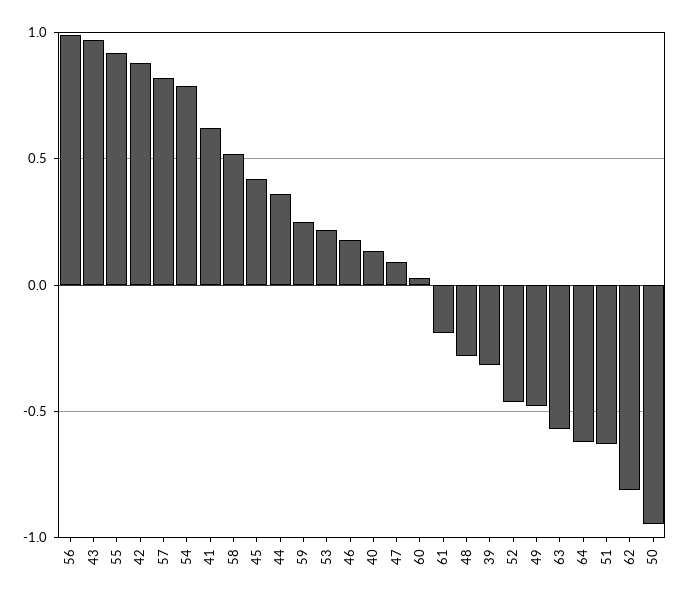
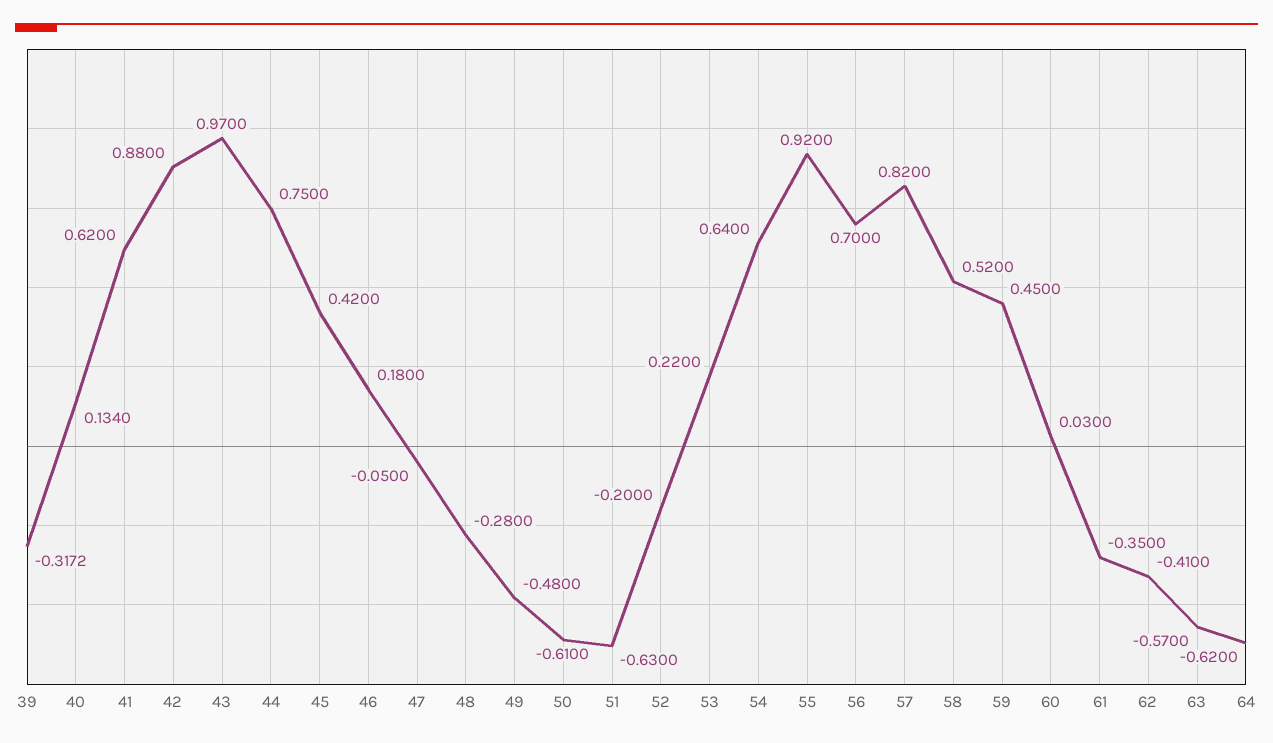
  {
-   "56": 1,
+   "56": 0.7,
    "43": 0.97,
    "55": 0.92,
    "42": 0.88,
    "57": 0.82,
-   "54": 0.8,
+   "54": 0.64,
    "41": 0.62,
    "58": 0.52,
    "45": 0.42,
-   "44": 0.35,
+   "44": 0.75,
-   "59": 0.25,
+   "59": 0.45,
    "53": 0.22,
    "46": 0.18,
    "40": 0.134,
-   "47": 0.1,
+   "47": -0.05,
    "60": 0.03,
-   "61": -0.2,
+   "61": -0.35,
    "48": -0.28,
    "39": -0.3172,
-   "52": -0.45,
+   "52": -0.2,
    "49": -0.48,
    "63": -0.57,
    "64": -0.62,
    "51": -0.63,
-   "62": -0.8,
+   "62": -0.41,
-   "50": -0.95
+   "50": -0.61
  }

